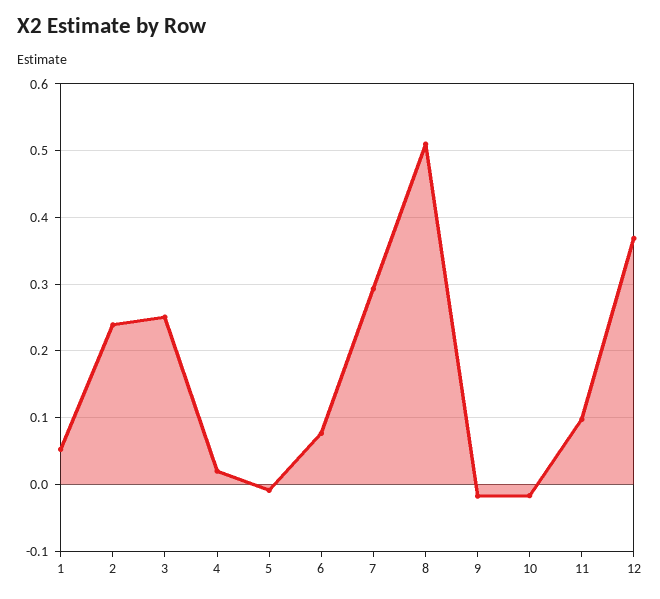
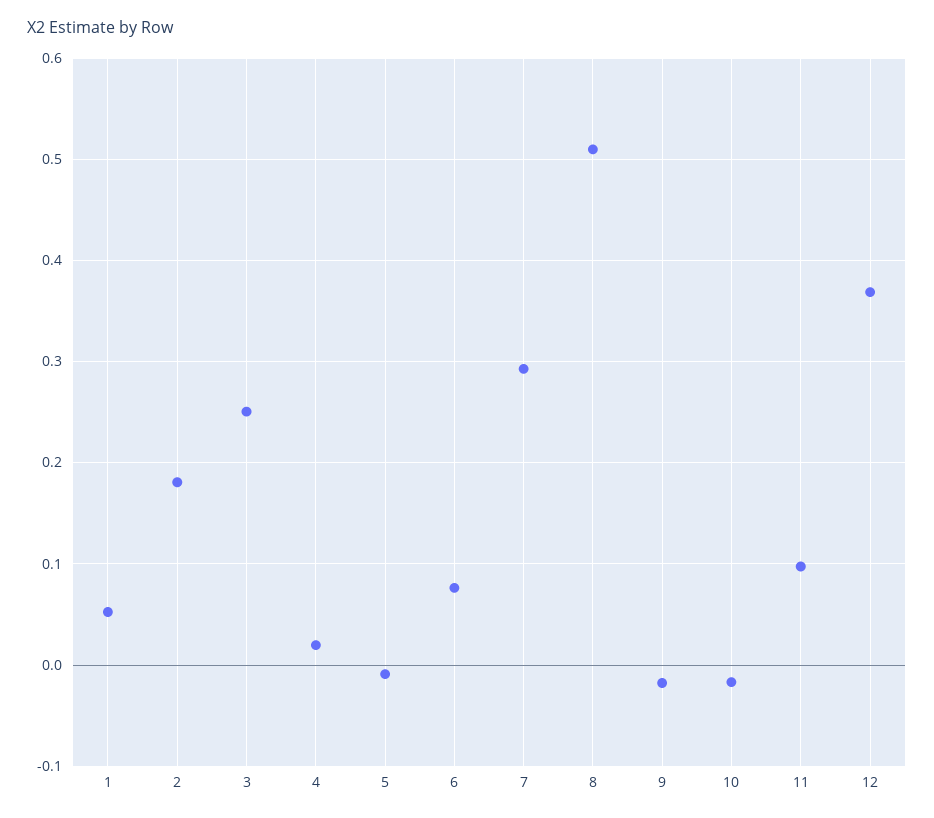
  {
    "1": 0.05,
-   "2": 0.24,
+   "2": 0.18,
    "3": 0.25,
    "4": 0.02,
    "5": -0.01,
    "6": 0.08,
    "7": 0.29,
    "8": 0.51,
    "9": -0.02,
    "10": -0.02,
    "11": 0.1,
    "12": 0.37
  }

